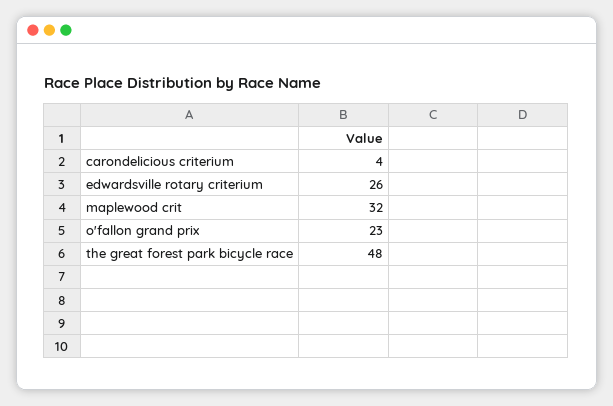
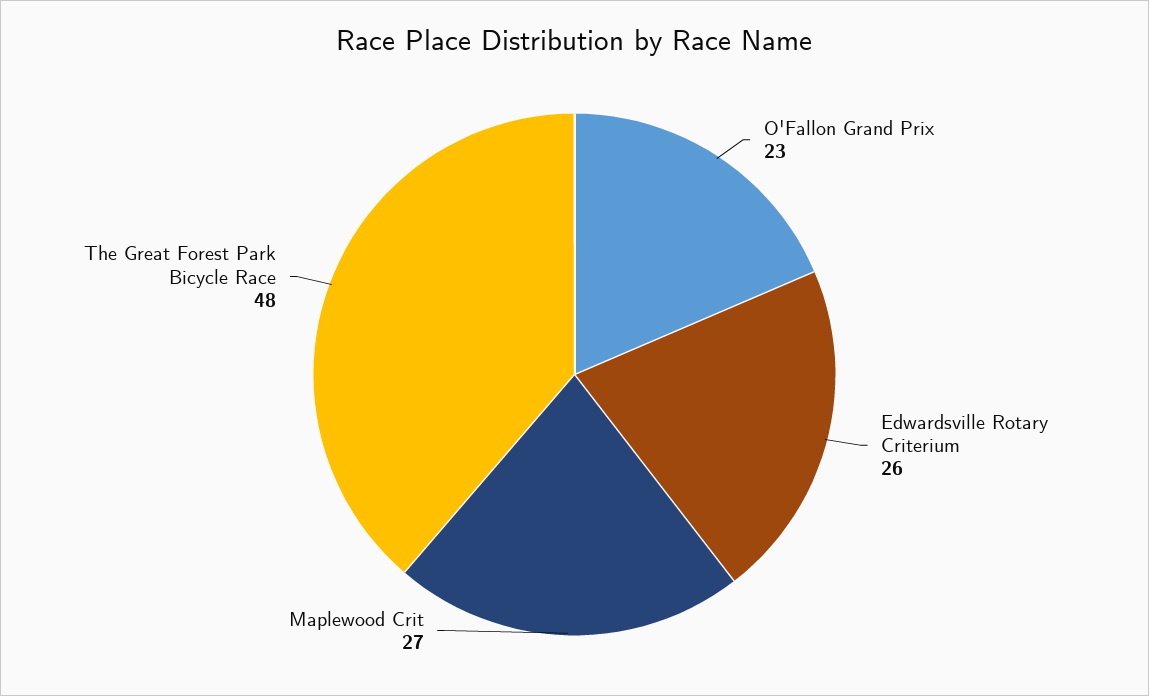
  {
-   "carondelicious criterium": 4,
    "edwardsville rotary criterium": 26,
-   "maplewood crit": 32,
+   "maplewood crit": 27,
    "o'fallon grand prix": 23,
    "the great forest park bicycle race": 48
  }

